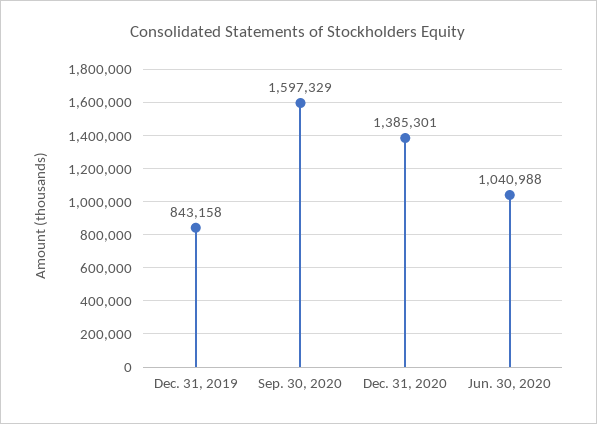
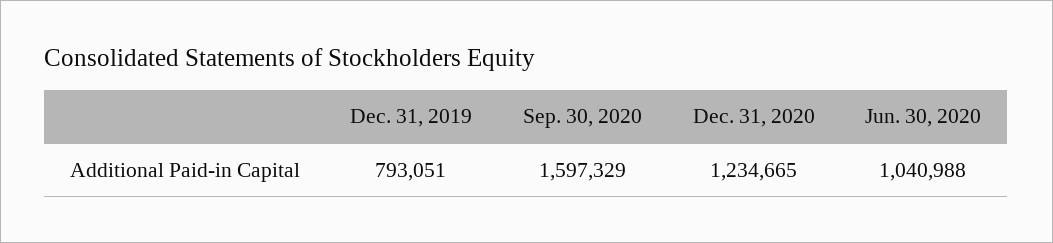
  {
-   "Dec. 31, 2019": 843158,
+   "Dec. 31, 2019": 793051,
    "Sep. 30, 2020": 1597329,
-   "Dec. 31, 2020": 1385301,
+   "Dec. 31, 2020": 1234665,
    "Jun. 30, 2020": 1040988
  }

